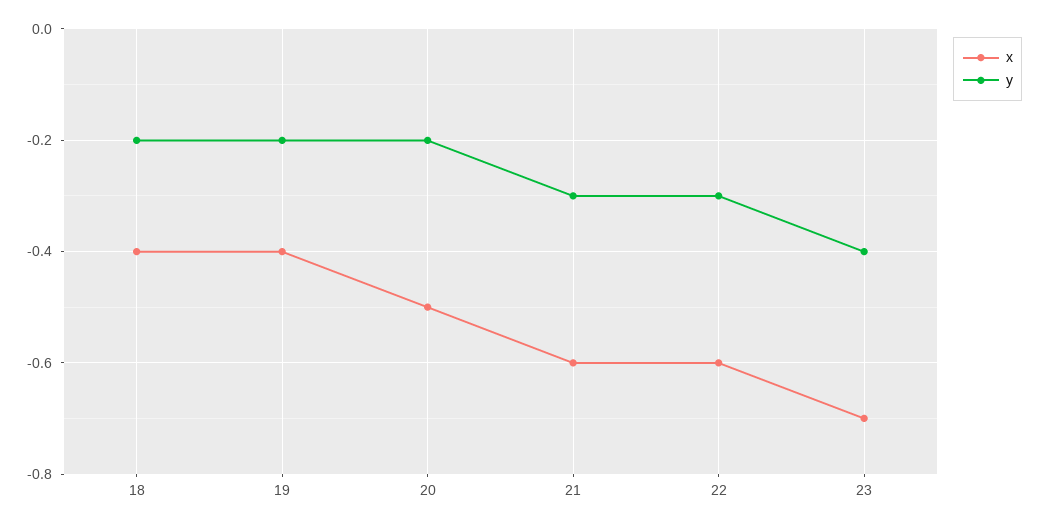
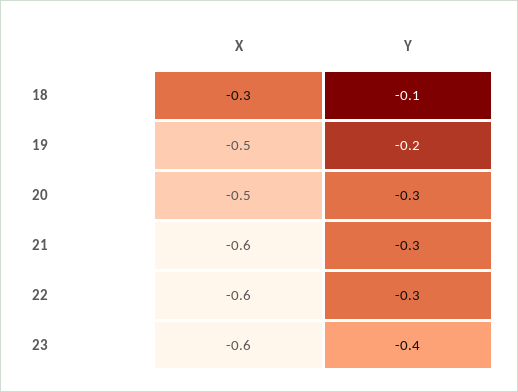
  {
    "x": {
-     "18": -0.4,
+     "18": -0.3,
-     "19": -0.4,
+     "19": -0.5,
      "20": -0.5,
      "21": -0.6,
      "22": -0.6,
-     "23": -0.7
+     "23": -0.6
    },
    "y": {
-     "18": -0.2,
+     "18": -0.1,
      "19": -0.2,
-     "20": -0.2,
+     "20": -0.3,
      "21": -0.3,
      "22": -0.3,
      "23": -0.4
    }
  }

